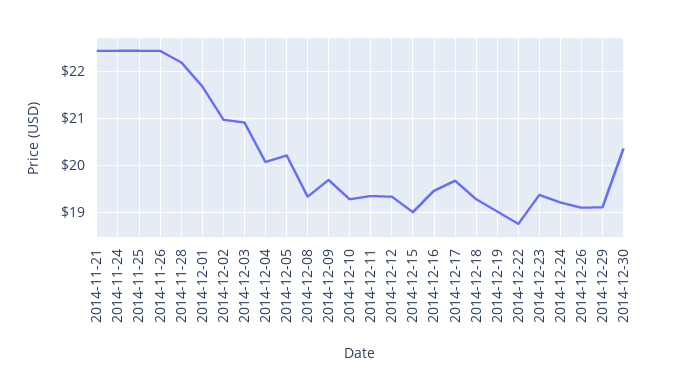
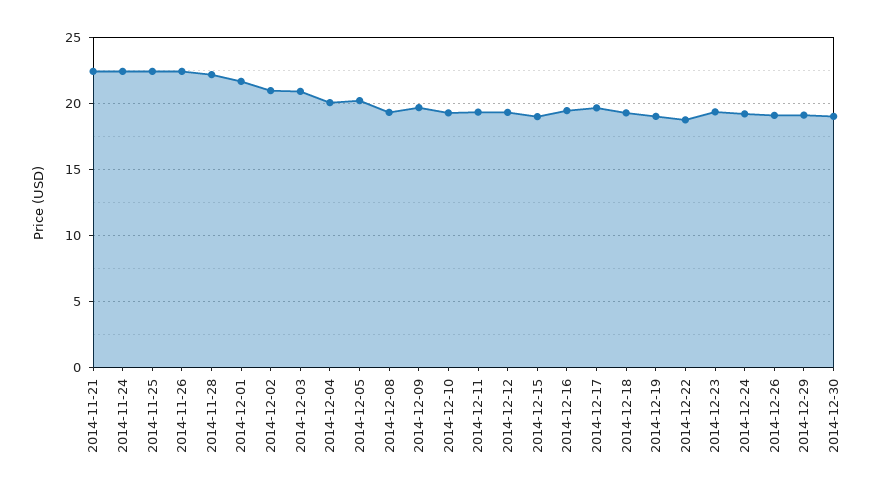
  {
    "2014-11-21": 22.4,
    "2014-11-24": 22.4,
    "2014-11-25": 22.4,
    "2014-11-26": 22.4,
    "2014-11-28": 22.2,
    "2014-12-01": 21.6,
    "2014-12-02": 21,
    "2014-12-03": 21,
    "2014-12-04": 20,
    "2014-12-05": 20.2,
    "2014-12-08": 19.4,
    "2014-12-09": 19.6,
    "2014-12-10": 19.2,
    "2014-12-11": 19.4,
    "2014-12-12": 19.4,
    "2014-12-15": 19,
    "2014-12-16": 19.4,
    "2014-12-17": 19.6,
    "2014-12-18": 19.2,
    "2014-12-19": 19,
    "2014-12-22": 18.8,
    "2014-12-23": 19.4,
    "2014-12-24": 19.2,
    "2014-12-26": 19.2,
    "2014-12-29": 19.2,
-   "2014-12-30": 20.4
+   "2014-12-30": 19
  }

